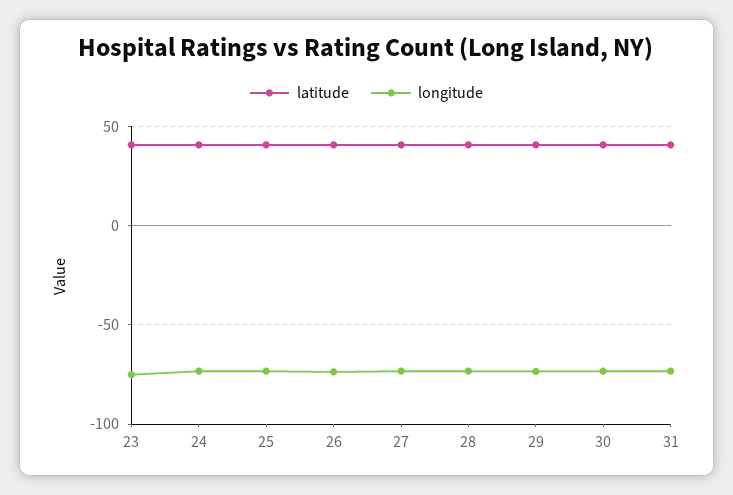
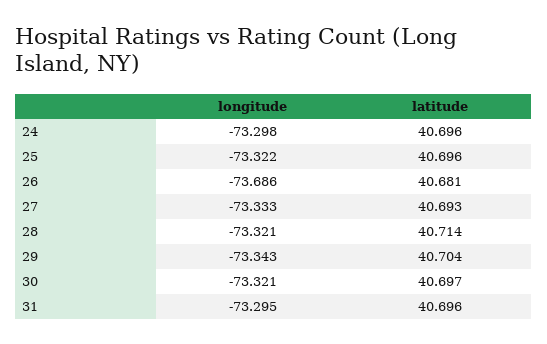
  {
    "latitude": {
-     "23": 40,
      "24": 40.696,
      "25": 40.696,
      "26": 40.681,
      "27": 40.693,
      "28": 40.714,
      "29": 40.704,
      "30": 40.697,
      "31": 40.696
    },
    "longitude": {
-     "23": -75,
      "24": -73.298,
      "25": -73.322,
      "26": -73.686,
      "27": -73.333,
      "28": -73.321,
      "29": -73.343,
      "30": -73.321,
      "31": -73.295
    }
  }

